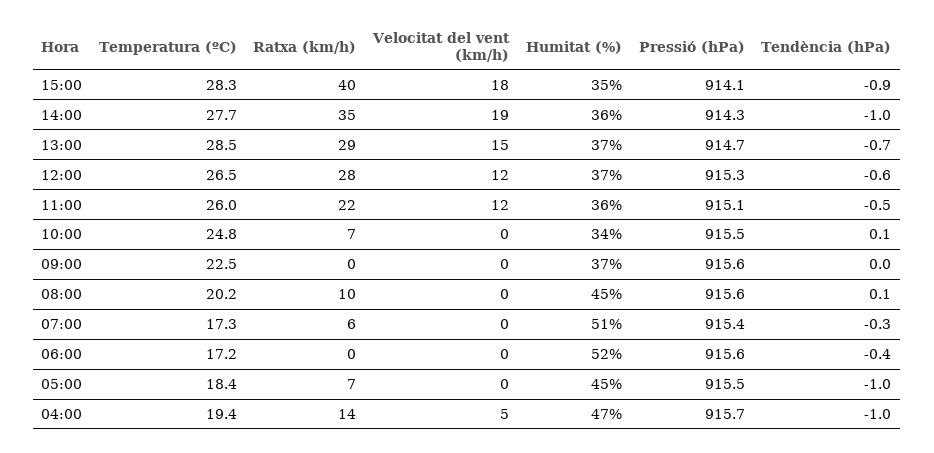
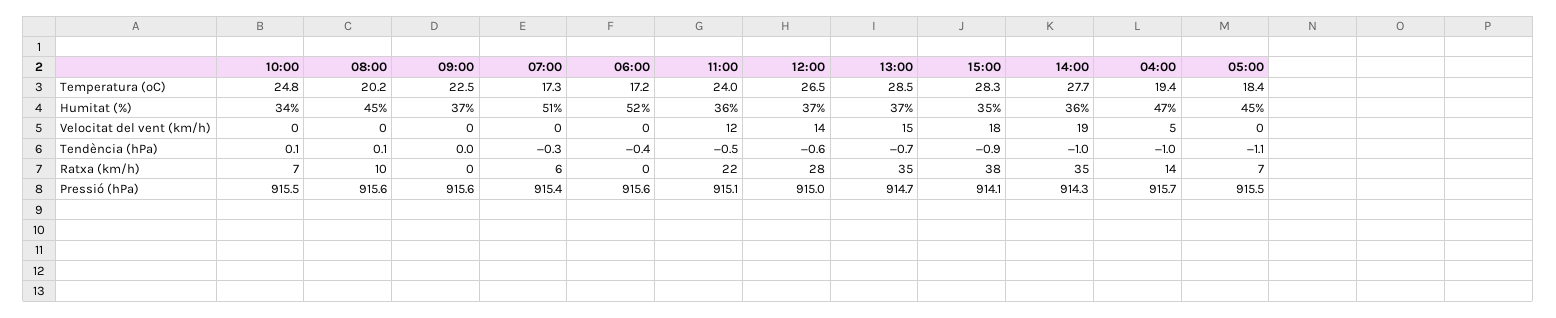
  {
    "Temperatura (ºC)": {
      "15:00": 28.3,
      "14:00": 27.7,
      "13:00": 28.5,
      "12:00": 26.5,
-     "11:00": 26,
+     "11:00": 24,
      "10:00": 24.8,
      "09:00": 22.5,
      "08:00": 20.2,
      "07:00": 17.3,
      "06:00": 17.2,
      "05:00": 18.4,
      "04:00": 19.4
    },
    "Ratxa (km/h)": {
-     "15:00": 40,
+     "15:00": 38,
      "14:00": 35,
-     "13:00": 29,
+     "13:00": 35,
      "12:00": 28,
      "11:00": 22,
      "10:00": 7,
      "09:00": 0,
      "08:00": 10,
      "07:00": 6,
      "06:00": 0,
      "05:00": 7,
      "04:00": 14
    },
    "Velocitat del vent (km/h)": {
      "15:00": 18,
      "14:00": 19,
      "13:00": 15,
-     "12:00": 12,
+     "12:00": 14,
      "11:00": 12,
      "10:00": 0,
      "09:00": 0,
      "08:00": 0,
      "07:00": 0,
      "06:00": 0,
      "05:00": 0,
      "04:00": 5
    },
    "Humitat (%)": {
      "15:00": 35,
      "14:00": 36,
      "13:00": 37,
      "12:00": 37,
      "11:00": 36,
      "10:00": 34,
      "09:00": 37,
      "08:00": 45,
      "07:00": 51,
      "06:00": 52,
      "05:00": 45,
      "04:00": 47
    },
    "Pressió (hPa)": {
      "15:00": 914.1,
      "14:00": 914.3,
      "13:00": 914.7,
-     "12:00": 915.3,
+     "12:00": 915,
      "11:00": 915.1,
      "10:00": 915.5,
      "09:00": 915.6,
      "08:00": 915.6,
      "07:00": 915.4,
      "06:00": 915.6,
      "05:00": 915.5,
      "04:00": 915.7
    },
    "Tendència (hPa)": {
      "15:00": -0.9,
      "14:00": -1,
      "13:00": -0.7,
      "12:00": -0.6,
      "11:00": -0.5,
      "10:00": 0.1,
      "09:00": 0,
      "08:00": 0.1,
      "07:00": -0.3,
      "06:00": -0.4,
-     "05:00": -1,
+     "05:00": -1.1,
      "04:00": -1
    }
  }

